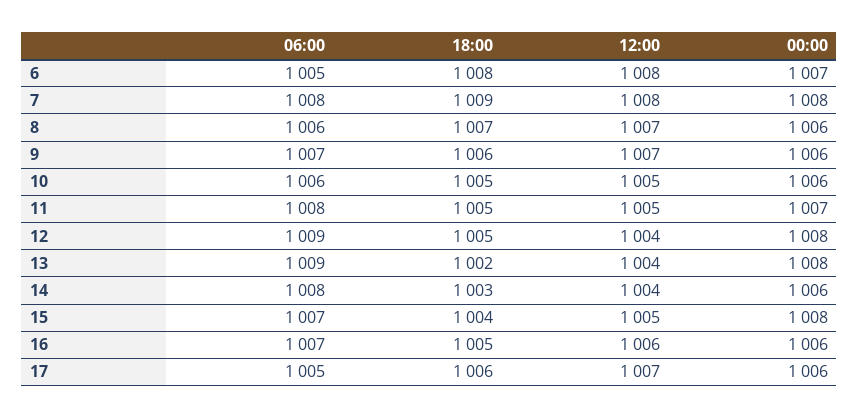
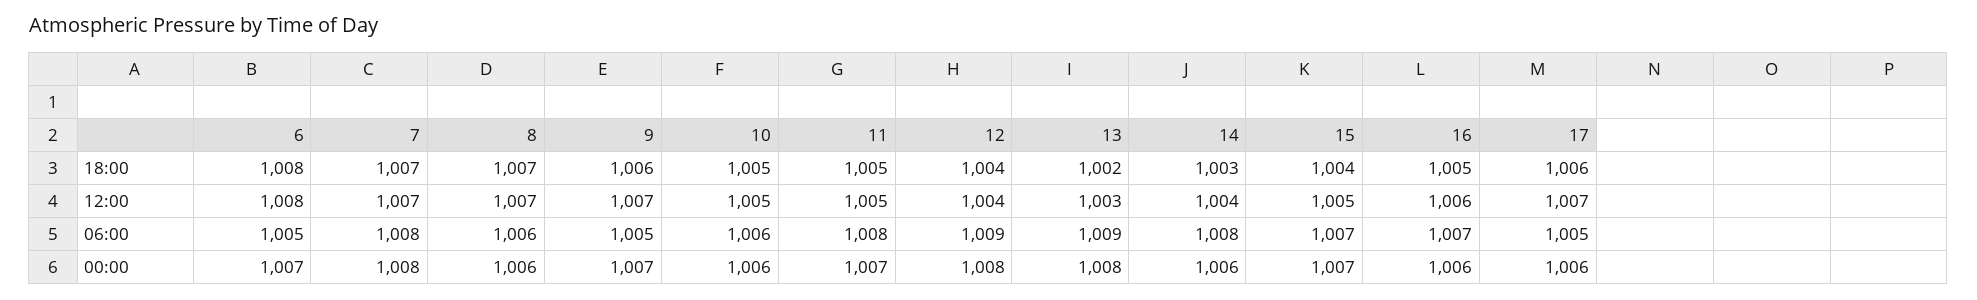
  {
    "06:00": {
      "6": 1005,
      "7": 1008,
      "8": 1006,
-     "9": 1007,
+     "9": 1005,
      "10": 1006,
      "11": 1008,
      "12": 1009,
      "13": 1009,
      "14": 1008,
      "15": 1007,
      "16": 1007,
      "17": 1005
    },
    "18:00": {
      "6": 1008,
-     "7": 1009,
+     "7": 1007,
      "8": 1007,
      "9": 1006,
      "10": 1005,
      "11": 1005,
-     "12": 1005,
+     "12": 1004,
      "13": 1002,
      "14": 1003,
      "15": 1004,
      "16": 1005,
      "17": 1006
    },
    "12:00": {
      "6": 1008,
-     "7": 1008,
+     "7": 1007,
      "8": 1007,
      "9": 1007,
      "10": 1005,
      "11": 1005,
      "12": 1004,
-     "13": 1004,
+     "13": 1003,
      "14": 1004,
      "15": 1005,
      "16": 1006,
      "17": 1007
    },
    "00:00": {
      "6": 1007,
      "7": 1008,
      "8": 1006,
-     "9": 1006,
+     "9": 1007,
      "10": 1006,
      "11": 1007,
      "12": 1008,
      "13": 1008,
      "14": 1006,
-     "15": 1008,
+     "15": 1007,
      "16": 1006,
      "17": 1006
    }
  }

